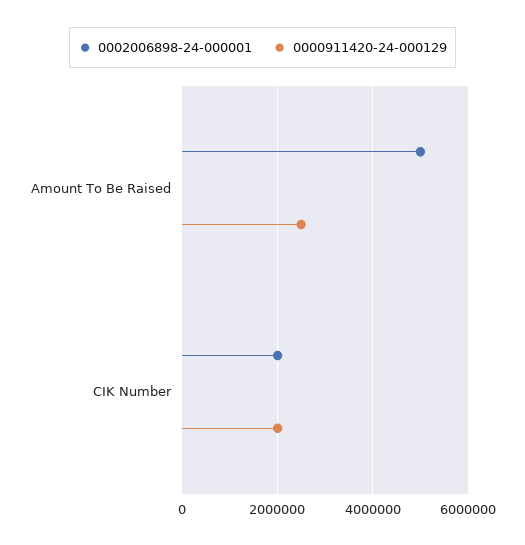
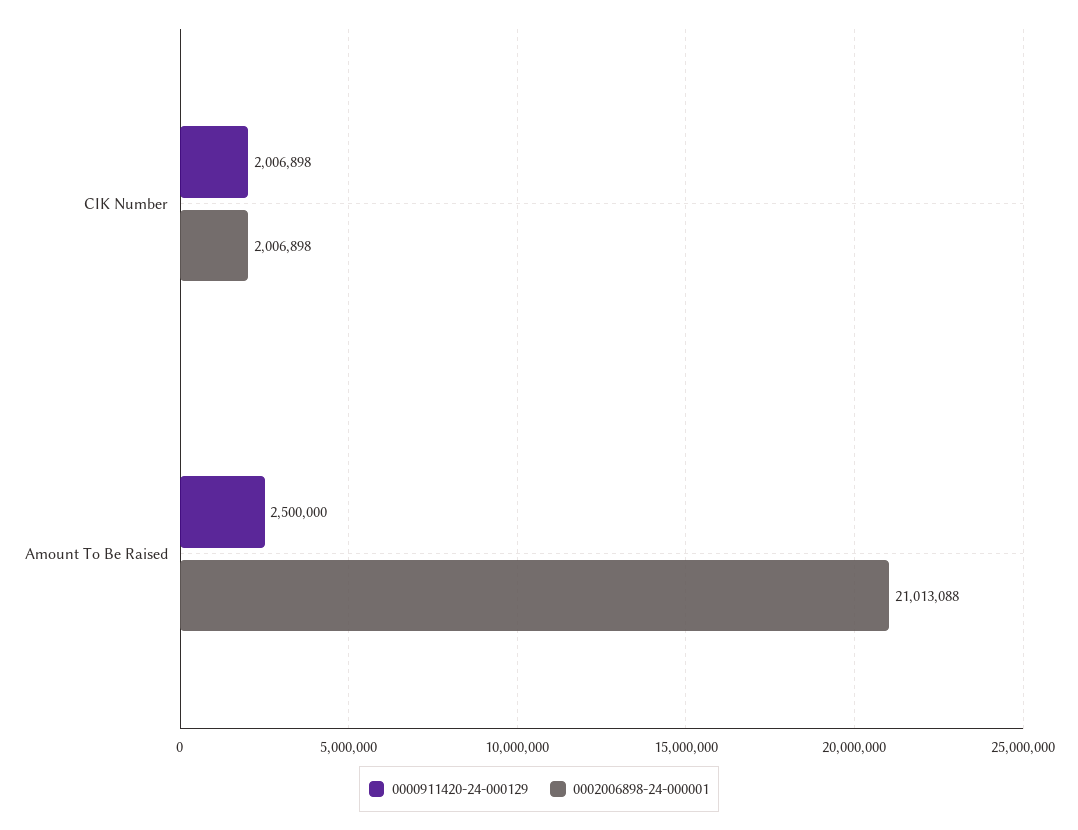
  {
    "0002006898-24-000001": {
-     "Amount To Be Raised": 5000000,
+     "Amount To Be Raised": 21013088,
      "CIK Number": 2006898
    },
    "0000911420-24-000129": {
      "Amount To Be Raised": 2500000,
      "CIK Number": 2006898
    }
  }

